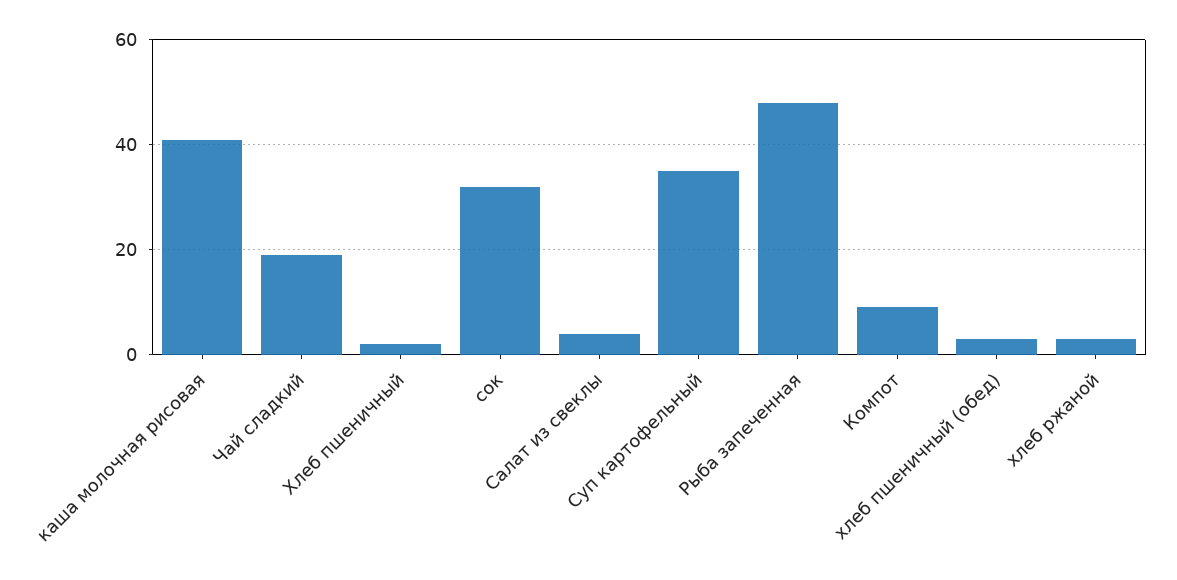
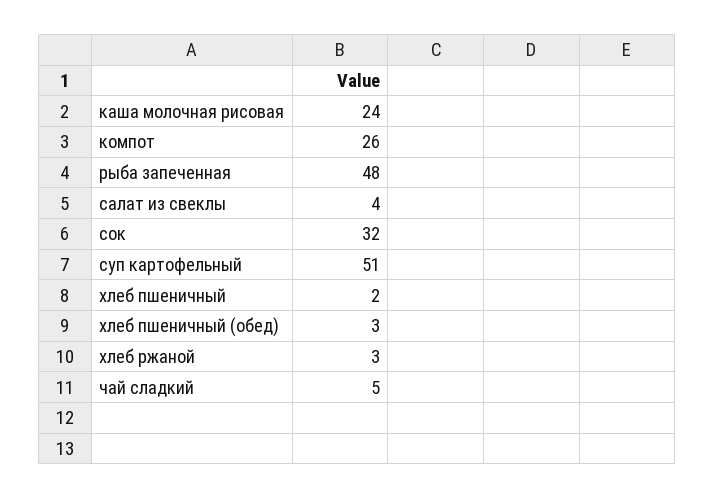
  {
-   "каша молочная рисовая": 40,
+   "каша молочная рисовая": 24,
-   "Чай сладкий": 20,
+   "Чай сладкий": 5,
    "Хлеб пшеничный": 2,
    "сок": 32,
    "Салат из свеклы": 4,
-   "Суп картофельный": 35,
+   "Суп картофельный": 51,
    "Рыба запеченная": 48,
-   "Компот": 10,
+   "Компот": 26,
    "хлеб пшеничный (обед)": 3,
    "хлеб ржаной": 3
  }

